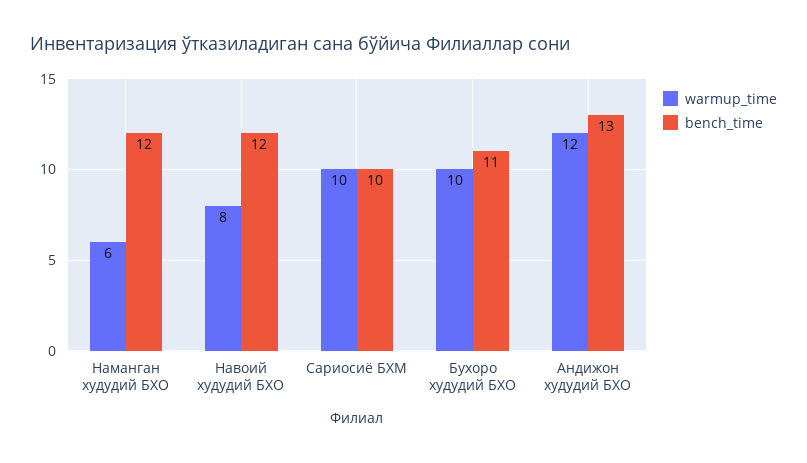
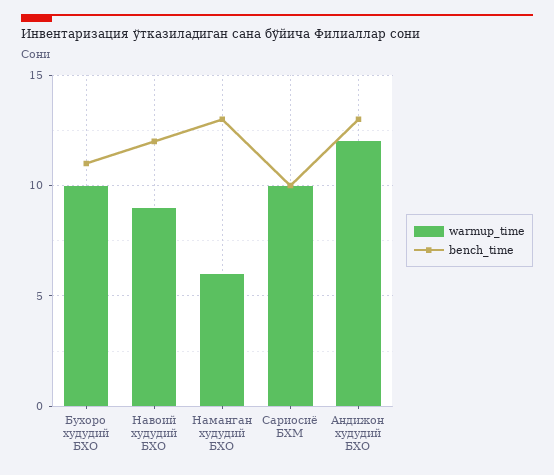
  {
    "warmup_time": {
      "Наманган худудий БХО": 6,
-     "Навоий худудий БХО": 8,
+     "Навоий худудий БХО": 9,
      "Сариосиё БХМ": 10,
      "Бухоро худудий БХО": 10,
      "Андижон худудий БХО": 12
    },
    "bench_time": {
-     "Наманган худудий БХО": 12,
+     "Наманган худудий БХО": 13,
      "Навоий худудий БХО": 12,
      "Сариосиё БХМ": 10,
      "Бухоро худудий БХО": 11,
      "Андижон худудий БХО": 13
    }
  }

